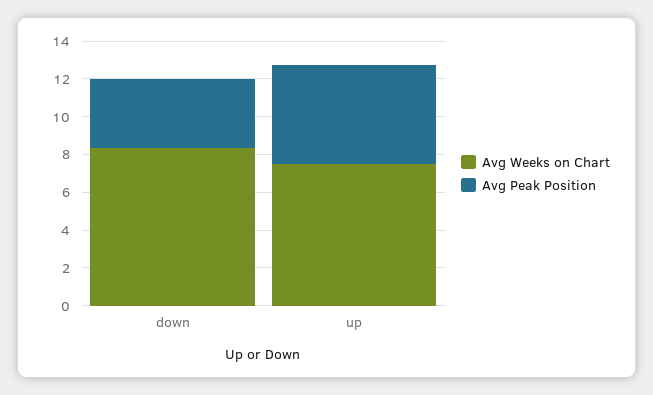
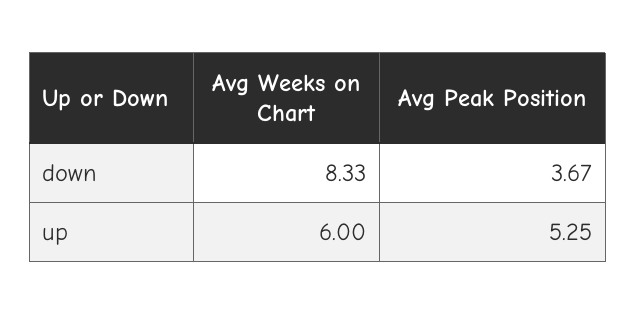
  {
    "Avg Weeks on Chart": {
      "down": 8.33,
-     "up": 7.5
+     "up": 6
    },
    "Avg Peak Position": {
      "down": 3.67,
      "up": 5.25
    }
  }

